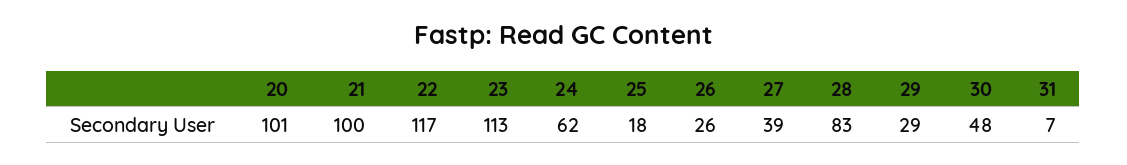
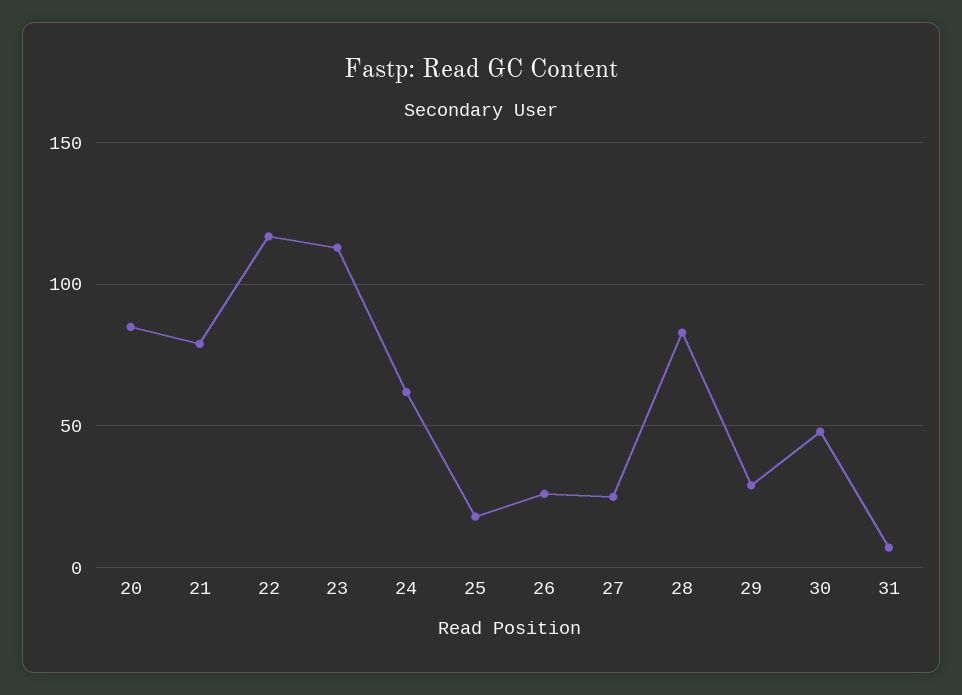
  {
-   "20": 101,
+   "20": 85,
-   "21": 100,
+   "21": 80,
    "22": 117,
    "23": 113,
    "24": 62,
    "25": 18,
    "26": 26,
-   "27": 39,
+   "27": 25,
    "28": 83,
    "29": 29,
    "30": 48,
    "31": 7
  }

